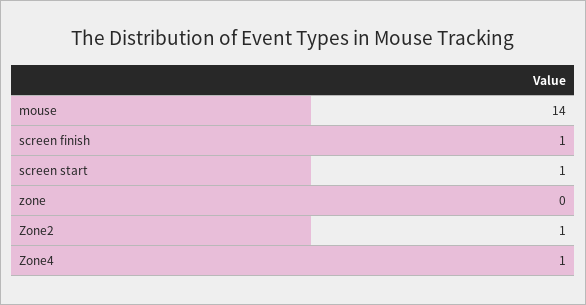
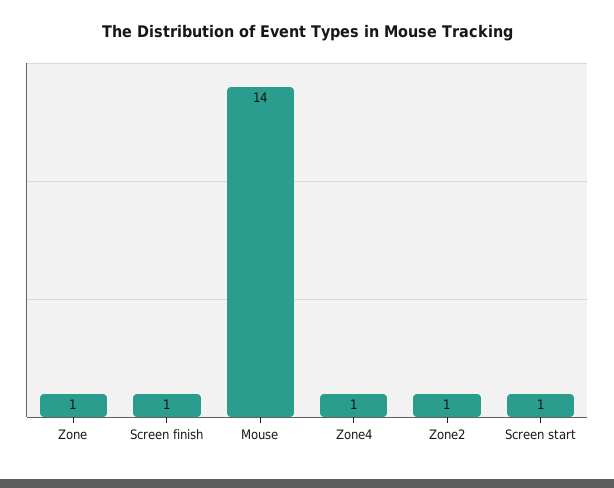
  {
    "mouse": 14,
    "screen finish": 1,
    "screen start": 1,
-   "zone": 0,
+   "zone": 1,
    "Zone2": 1,
    "Zone4": 1
  }

